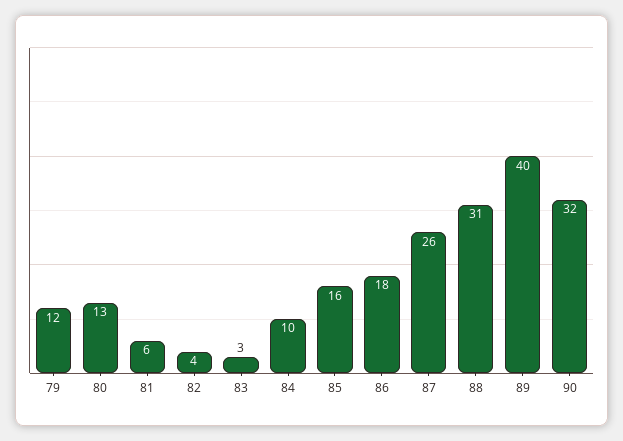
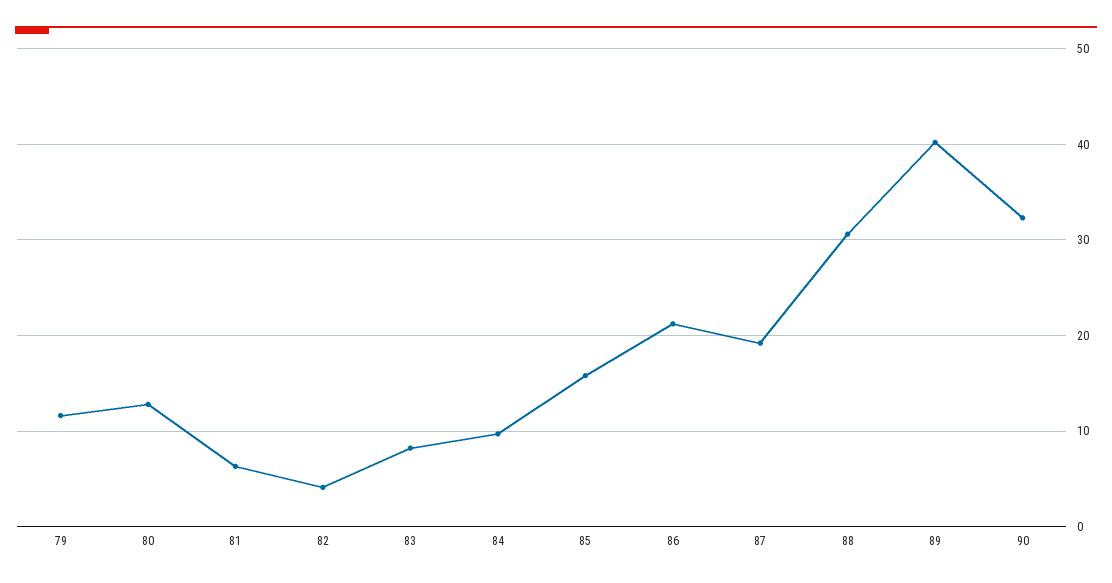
  {
    "79": 12,
    "80": 13,
    "81": 6,
    "82": 4,
-   "83": 3,
+   "83": 8,
    "84": 10,
    "85": 16,
-   "86": 18,
+   "86": 21,
-   "87": 26,
+   "87": 19,
    "88": 31,
    "89": 40,
    "90": 32
  }

